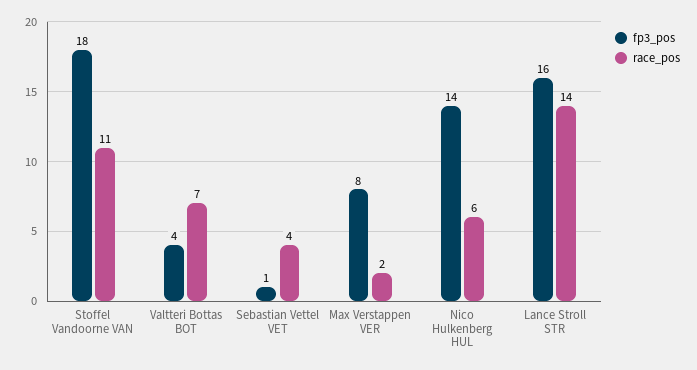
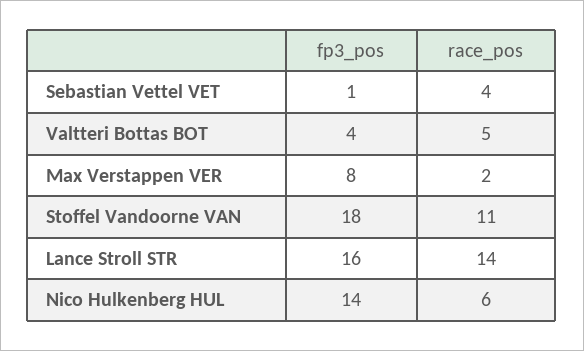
  {
    "fp3_pos": {
      "Stoffel Vandoorne VAN": 18,
      "Valtteri Bottas BOT": 4,
      "Sebastian Vettel VET": 1,
      "Max Verstappen VER": 8,
      "Nico Hulkenberg HUL": 14,
      "Lance Stroll STR": 16
    },
    "race_pos": {
      "Stoffel Vandoorne VAN": 11,
-     "Valtteri Bottas BOT": 7,
+     "Valtteri Bottas BOT": 5,
      "Sebastian Vettel VET": 4,
      "Max Verstappen VER": 2,
      "Nico Hulkenberg HUL": 6,
      "Lance Stroll STR": 14
    }
  }

